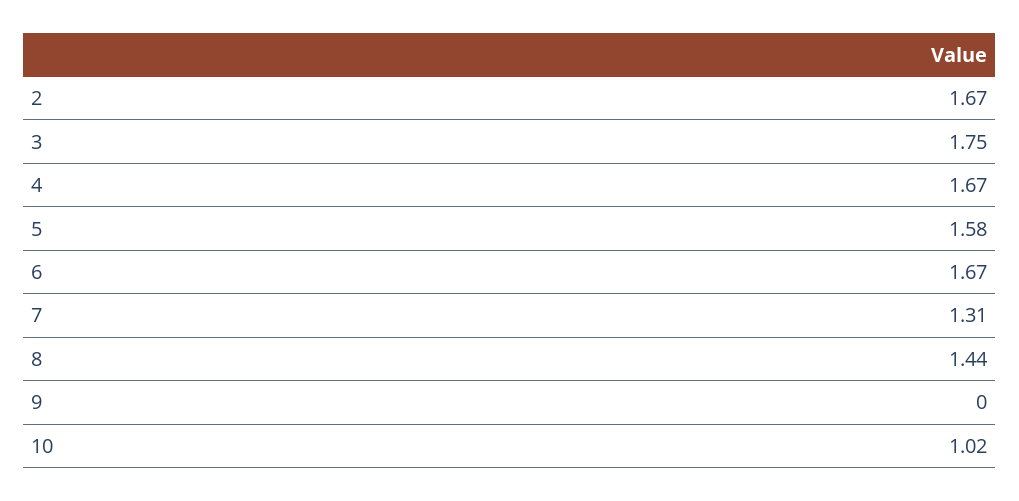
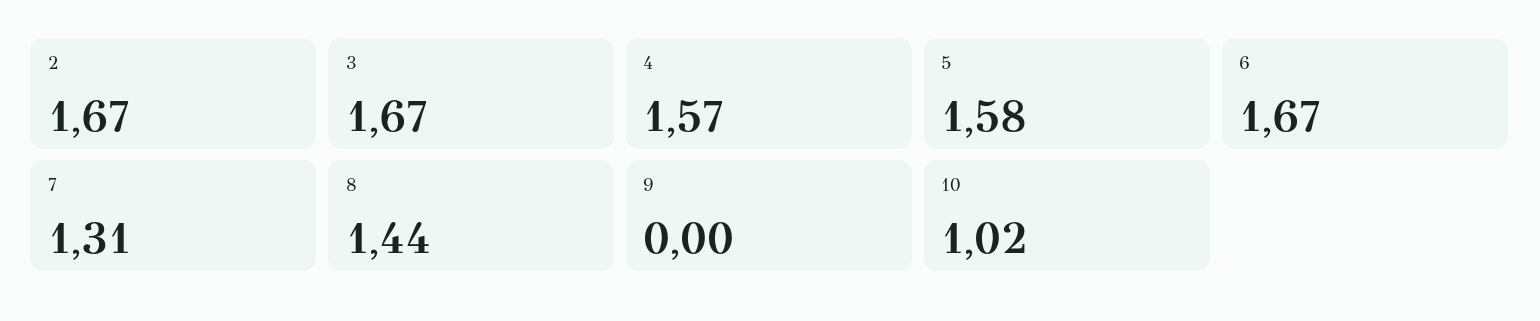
  {
    "2": 1.67,
-   "3": 1.75,
+   "3": 1.67,
-   "4": 1.67,
+   "4": 1.57,
    "5": 1.58,
    "6": 1.67,
    "7": 1.31,
    "8": 1.44,
    "9": 0,
    "10": 1.02
  }

